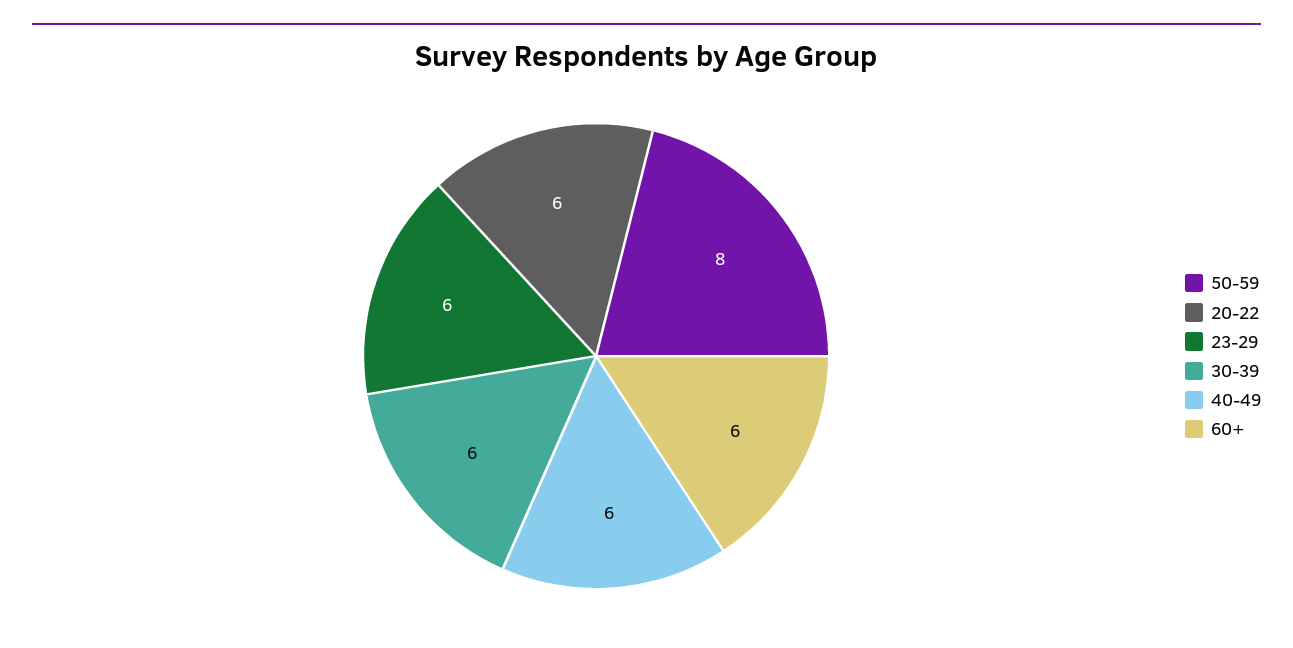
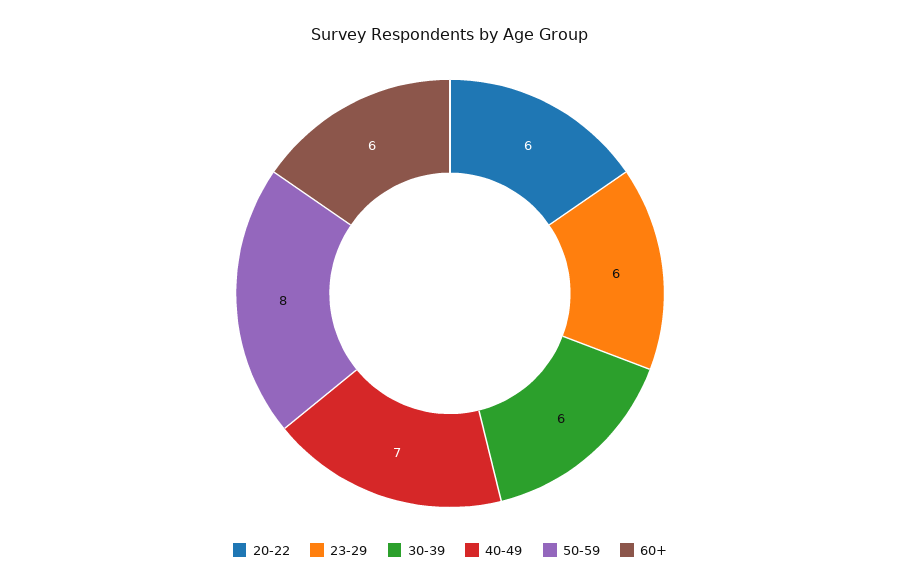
  {
    "50-59": 8,
    "20-22": 6,
    "23-29": 6,
    "30-39": 6,
-   "40-49": 6,
+   "40-49": 7,
    "60+": 6
  }

